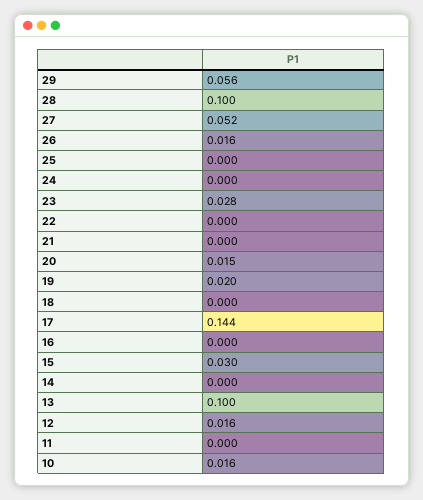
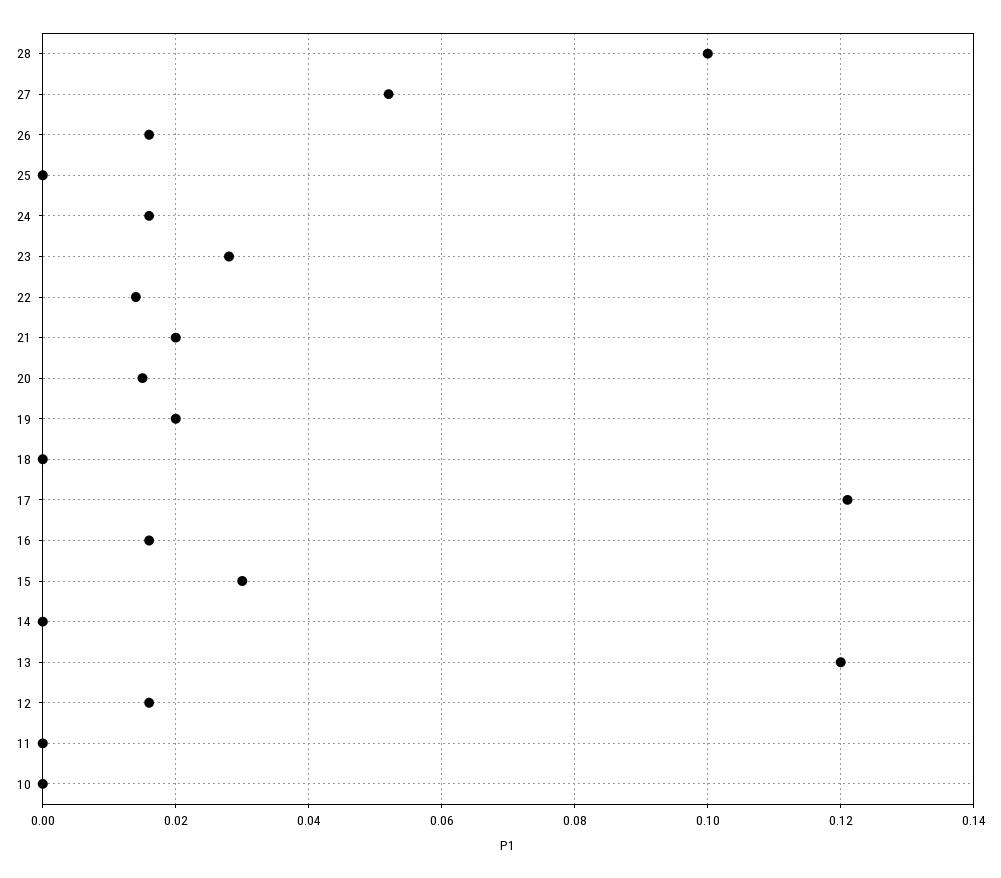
  {
-   "29": 0.056,
    "28": 0.1,
    "27": 0.052,
    "26": 0.016,
    "25": 0,
-   "24": 0,
+   "24": 0.015,
    "23": 0.028,
-   "22": 0,
+   "22": 0.015,
-   "21": 0,
+   "21": 0.02,
    "20": 0.015,
    "19": 0.02,
    "18": 0,
-   "17": 0.144,
+   "17": 0.12,
-   "16": 0,
+   "16": 0.015,
    "15": 0.03,
    "14": 0,
-   "13": 0.1,
+   "13": 0.12,
    "12": 0.016,
    "11": 0,
-   "10": 0.016
+   "10": 0
  }

